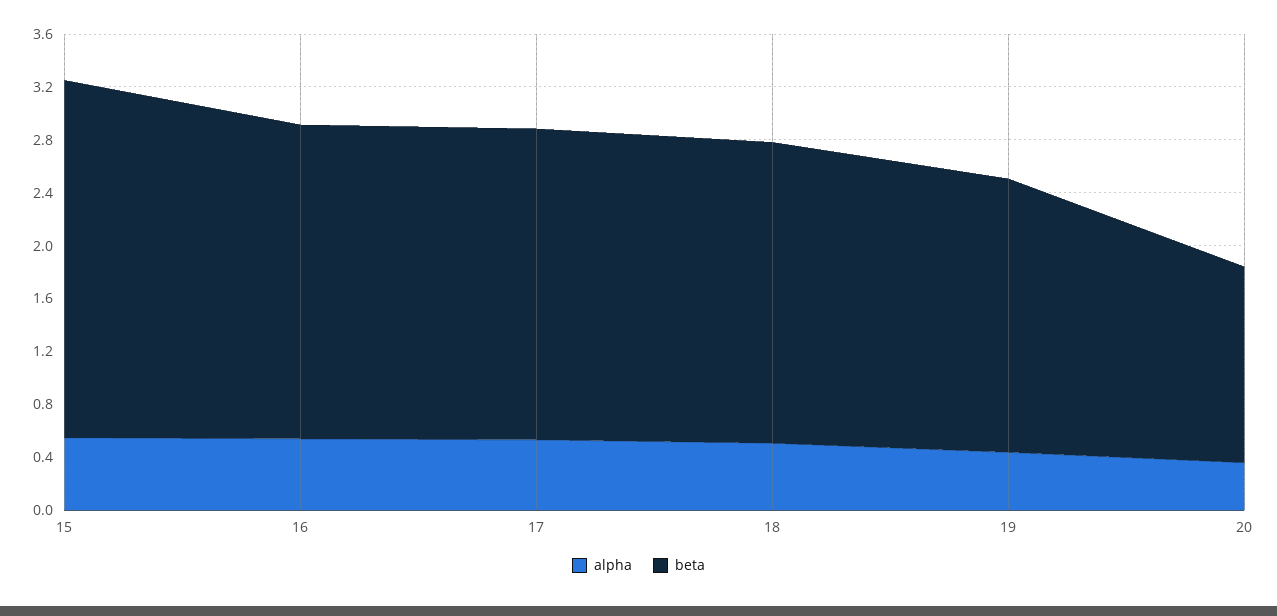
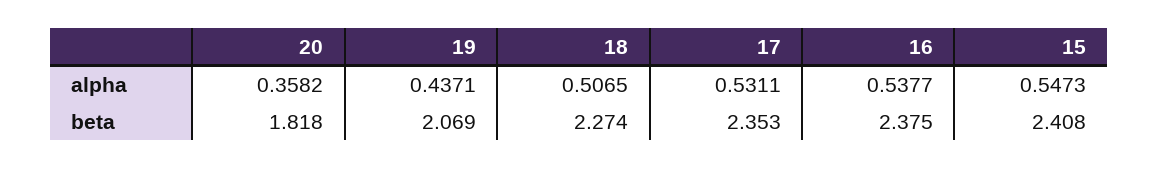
  {
    "alpha": {
      "15": 0.5473,
      "16": 0.5377,
      "17": 0.5311,
      "18": 0.5065,
      "19": 0.4371,
      "20": 0.3582
    },
    "beta": {
-     "15": 2.7,
+     "15": 2.408,
      "16": 2.375,
      "17": 2.353,
      "18": 2.274,
      "19": 2.069,
-     "20": 1.5
+     "20": 1.818
    }
  }

